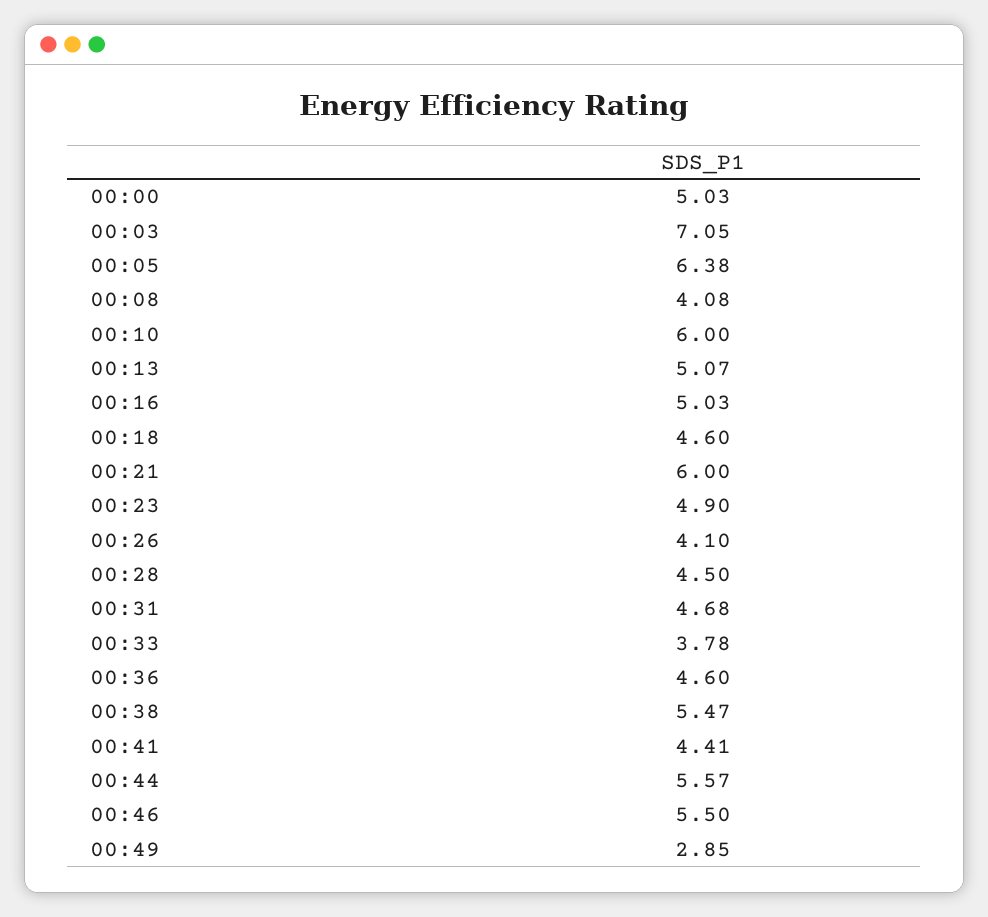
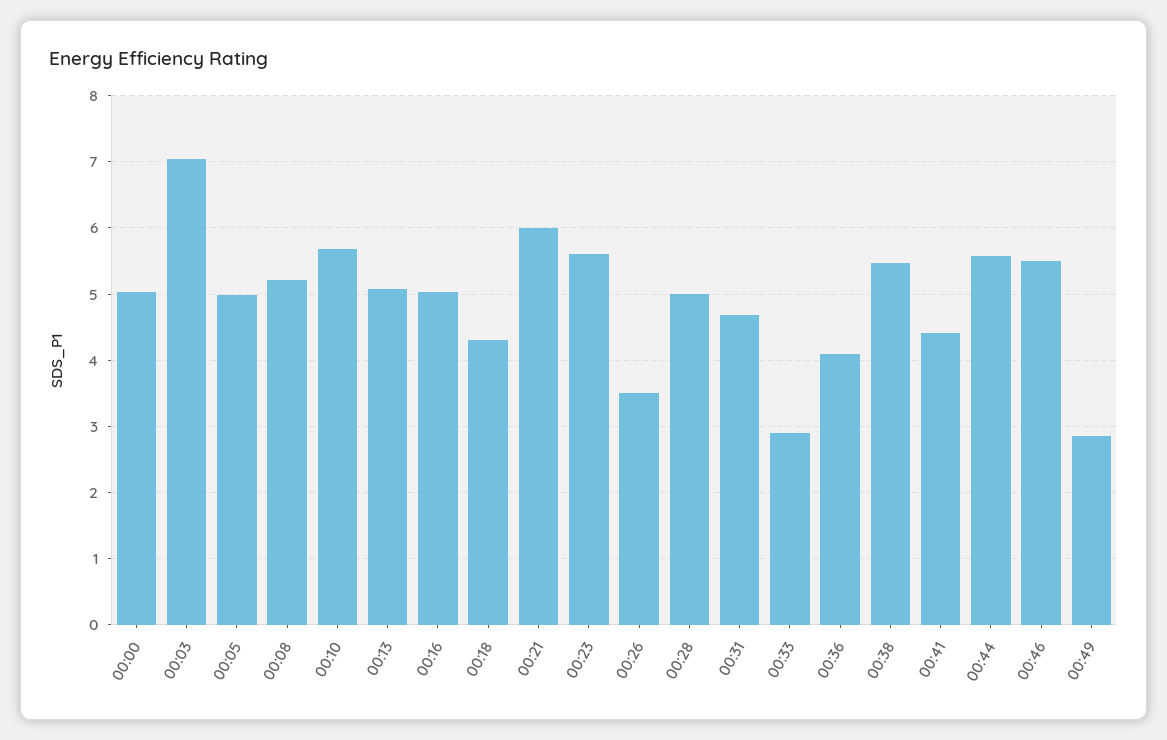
  {
    "00:00": 5.03,
    "00:03": 7.05,
-   "00:05": 6.38,
+   "00:05": 5,
-   "00:08": 4.08,
+   "00:08": 5.2,
-   "00:10": 6,
+   "00:10": 5.7,
    "00:13": 5.07,
    "00:16": 5.03,
-   "00:18": 4.6,
+   "00:18": 4.3,
    "00:21": 6,
-   "00:23": 4.9,
+   "00:23": 5.6,
-   "00:26": 4.1,
+   "00:26": 3.5,
-   "00:28": 4.5,
+   "00:28": 5,
    "00:31": 4.68,
-   "00:33": 3.78,
+   "00:33": 2.9,
-   "00:36": 4.6,
+   "00:36": 4.1,
    "00:38": 5.47,
    "00:41": 4.41,
    "00:44": 5.57,
    "00:46": 5.5,
    "00:49": 2.85
  }

